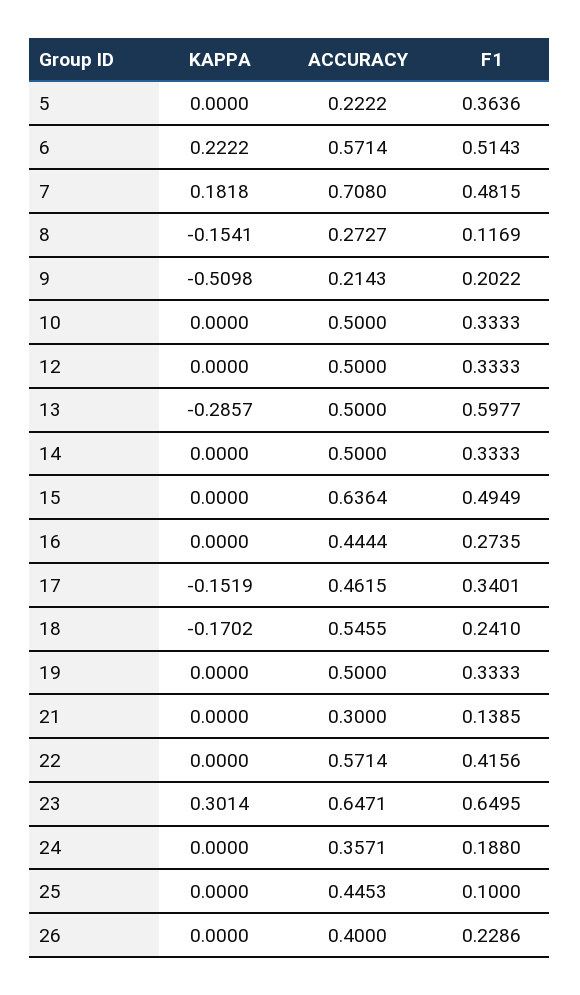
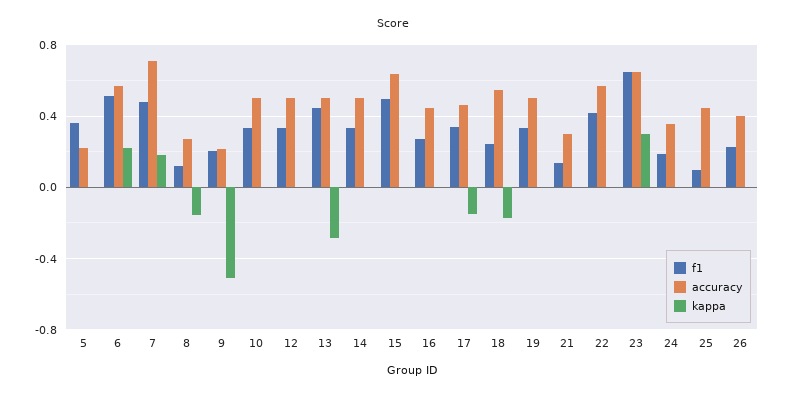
  {
    "KAPPA": {
      "5": 0,
      "6": 0.2222,
      "7": 0.1818,
      "8": -0.1541,
      "9": -0.5098,
      "10": 0,
      "12": 0,
      "13": -0.2857,
      "14": 0,
      "15": 0,
      "16": 0,
      "17": -0.1519,
      "18": -0.1702,
      "19": 0,
      "21": 0,
      "22": 0,
      "23": 0.3014,
      "24": 0,
      "25": 0,
      "26": 0
    },
    "ACCURACY": {
      "5": 0.2222,
      "6": 0.5714,
      "7": 0.708,
      "8": 0.2727,
      "9": 0.2143,
      "10": 0.5,
      "12": 0.5,
      "13": 0.5,
      "14": 0.5,
      "15": 0.6364,
      "16": 0.4444,
      "17": 0.4615,
      "18": 0.5455,
      "19": 0.5,
      "21": 0.3,
      "22": 0.5714,
      "23": 0.6471,
      "24": 0.3571,
      "25": 0.4453,
      "26": 0.4
    },
    "F1": {
      "5": 0.3636,
      "6": 0.5143,
      "7": 0.4815,
      "8": 0.1169,
      "9": 0.2022,
      "10": 0.3333,
      "12": 0.3333,
-     "13": 0.5977,
+     "13": 0.45,
      "14": 0.3333,
      "15": 0.4949,
      "16": 0.2735,
      "17": 0.3401,
      "18": 0.241,
      "19": 0.3333,
      "21": 0.1385,
      "22": 0.4156,
      "23": 0.6495,
      "24": 0.188,
      "25": 0.1,
      "26": 0.2286
    }
  }

